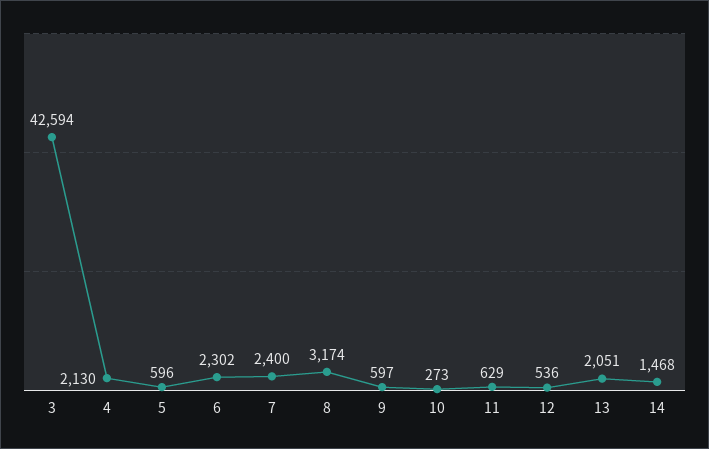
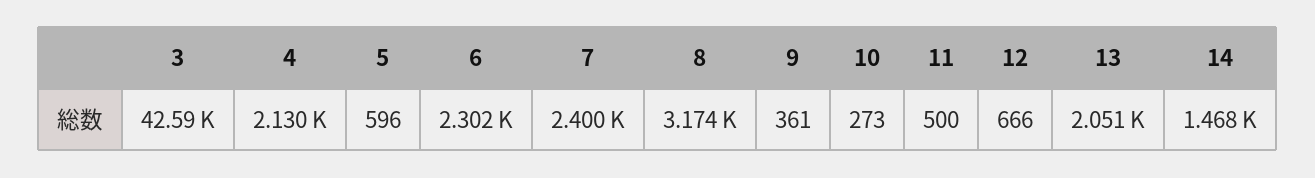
  {
    "3": 42594,
    "4": 2130,
    "5": 596,
    "6": 2302,
    "7": 2400,
    "8": 3174,
-   "9": 597,
+   "9": 361,
    "10": 273,
-   "11": 629,
+   "11": 500,
-   "12": 536,
+   "12": 666,
    "13": 2051,
    "14": 1468
  }

